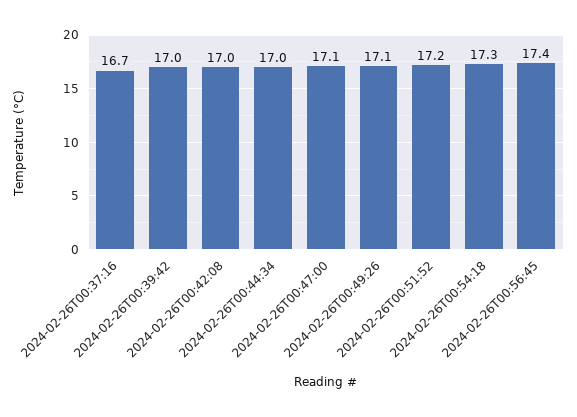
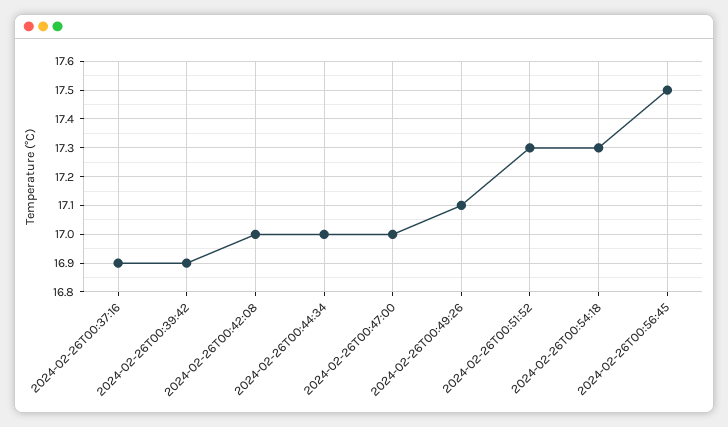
  {
-   "2024-02-26T00:37:16": 16.7,
+   "2024-02-26T00:37:16": 16.9,
-   "2024-02-26T00:39:42": 17,
+   "2024-02-26T00:39:42": 16.9,
    "2024-02-26T00:42:08": 17,
    "2024-02-26T00:44:34": 17,
-   "2024-02-26T00:47:00": 17.1,
+   "2024-02-26T00:47:00": 17,
    "2024-02-26T00:49:26": 17.1,
-   "2024-02-26T00:51:52": 17.2,
+   "2024-02-26T00:51:52": 17.3,
    "2024-02-26T00:54:18": 17.3,
-   "2024-02-26T00:56:45": 17.4
+   "2024-02-26T00:56:45": 17.5
  }

